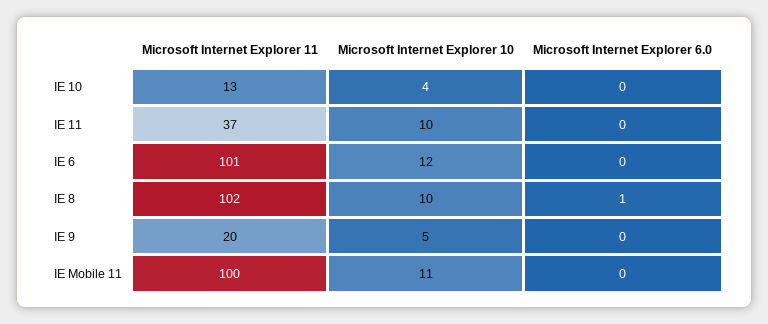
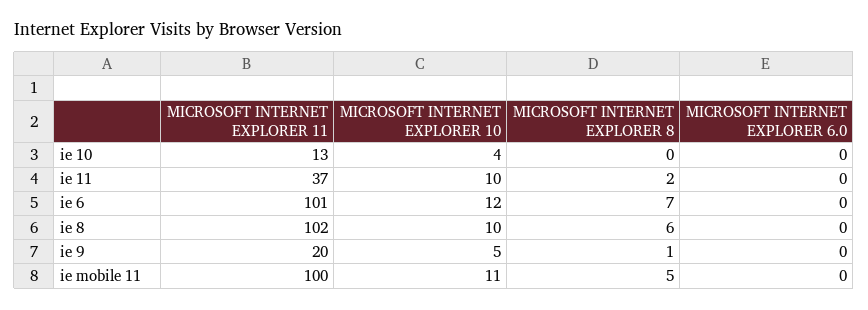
  {
    "Microsoft Internet Explorer 11": {
      "IE 10": 13,
      "IE 11": 37,
      "IE 6": 101,
      "IE 8": 102,
      "IE 9": 20,
      "IE Mobile 11": 100
    },
    "Microsoft Internet Explorer 10": {
      "IE 10": 4,
      "IE 11": 10,
      "IE 6": 12,
      "IE 8": 10,
      "IE 9": 5,
      "IE Mobile 11": 11
    },
    "Microsoft Internet Explorer 6.0": {
      "IE 10": 0,
      "IE 11": 0,
      "IE 6": 0,
-     "IE 8": 1,
+     "IE 8": 0,
      "IE 9": 0,
      "IE Mobile 11": 0
-   }
+   },
+   "MICROSOFT INTERNET EXPLORER 8": {
+     "IE 10": 0,
+     "IE 11": 2,
+     "IE 6": 7,
+     "IE 8": 6,
+     "IE 9": 1,
+     "IE Mobile 11": 5
+   }
  }

